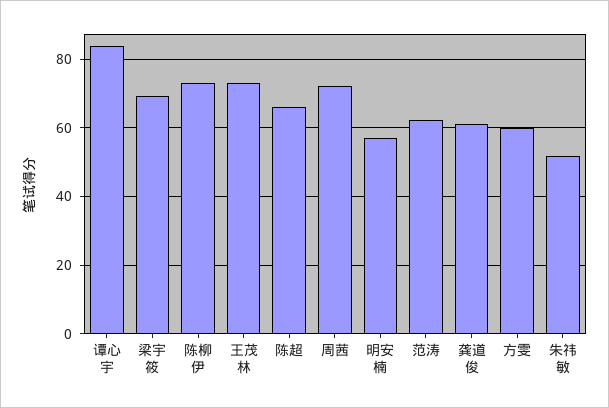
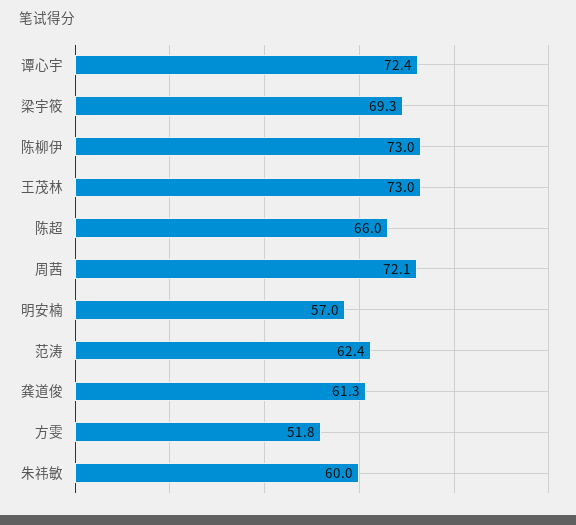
  {
-   "谭心宇": 84,
+   "谭心宇": 72.4,
    "梁宇筱": 69.3,
    "陈柳伊": 73,
    "王茂林": 73,
    "陈超": 66,
    "周茜": 72.1,
    "明安楠": 57,
    "范涛": 62.4,
    "龚道俊": 61.3,
-   "方雯": 60,
+   "方雯": 51.8,
-   "朱祎敏": 52
+   "朱祎敏": 60
  }

